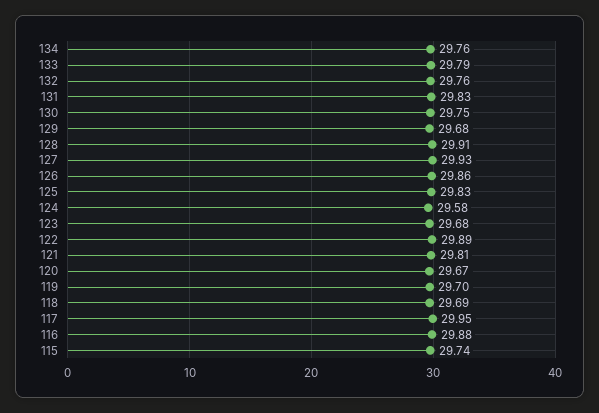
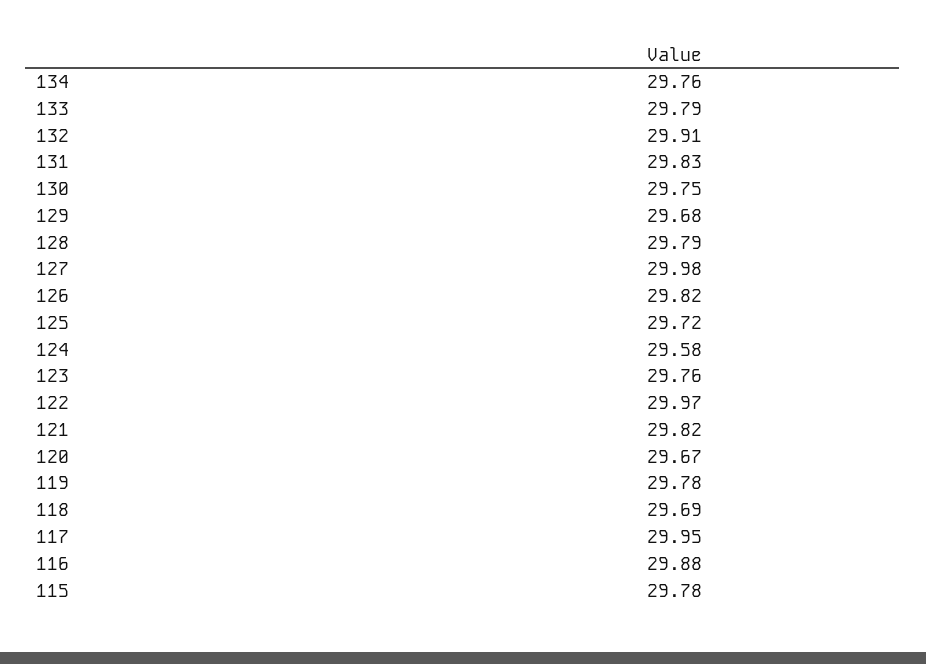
  {
    "134": 29.76,
    "133": 29.79,
-   "132": 29.76,
+   "132": 29.91,
    "131": 29.83,
    "130": 29.75,
    "129": 29.68,
-   "128": 29.91,
+   "128": 29.79,
-   "127": 29.93,
+   "127": 29.98,
-   "126": 29.86,
+   "126": 29.82,
-   "125": 29.83,
+   "125": 29.72,
    "124": 29.58,
-   "123": 29.68,
+   "123": 29.76,
-   "122": 29.89,
+   "122": 29.97,
-   "121": 29.81,
+   "121": 29.82,
    "120": 29.67,
-   "119": 29.7,
+   "119": 29.78,
    "118": 29.69,
    "117": 29.95,
    "116": 29.88,
-   "115": 29.74
+   "115": 29.78
  }

